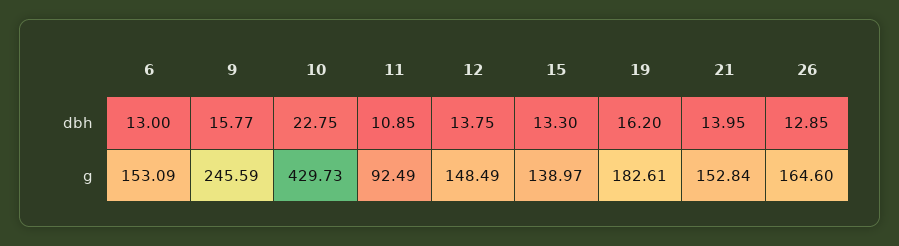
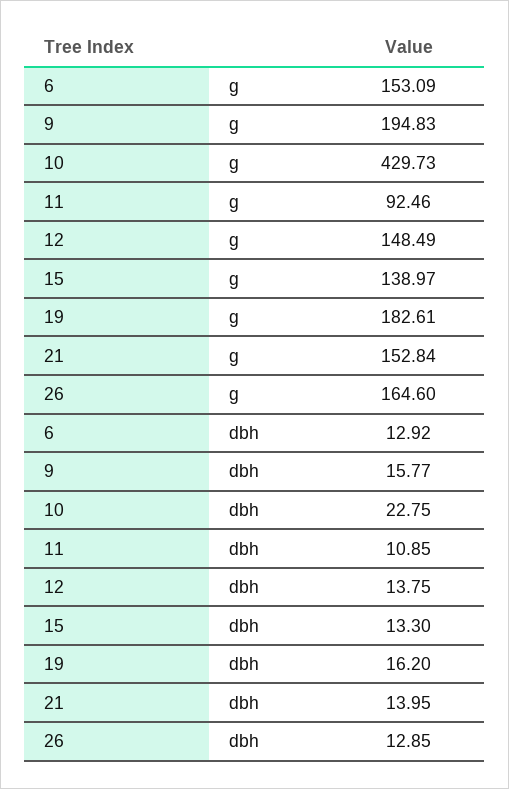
  {
    "6": {
-     "dbh": 13,
+     "dbh": 12.92,
      "g": 153.09
    },
    "9": {
      "dbh": 15.77,
-     "g": 245.59
+     "g": 194.83
    },
    "10": {
      "dbh": 22.75,
      "g": 429.73
    },
    "11": {
      "dbh": 10.85,
-     "g": 92.49
+     "g": 92.46
    },
    "12": {
      "dbh": 13.75,
      "g": 148.49
    },
    "15": {
      "dbh": 13.3,
      "g": 138.97
    },
    "19": {
      "dbh": 16.2,
      "g": 182.61
    },
    "21": {
      "dbh": 13.95,
      "g": 152.84
    },
    "26": {
      "dbh": 12.85,
      "g": 164.6
    }
  }

